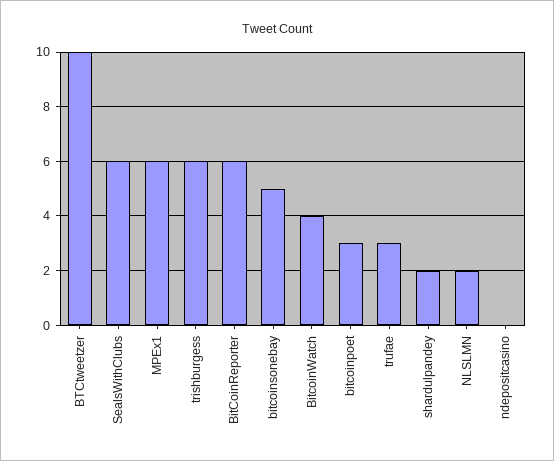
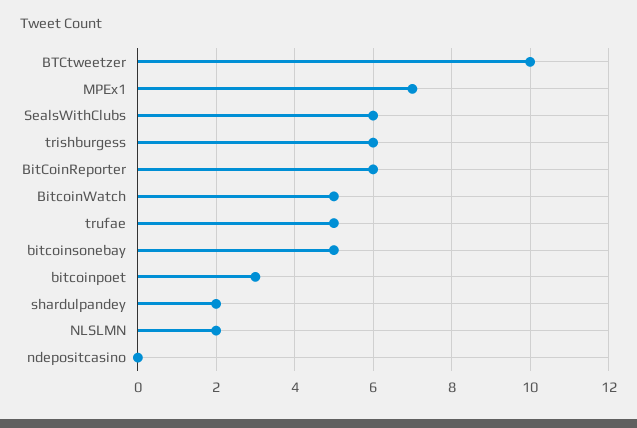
  {
    "BTCtweetzer": 10,
    "SealsWithClubs": 6,
-   "MPEx1": 6,
+   "MPEx1": 7,
    "trishburgess": 6,
    "BitCoinReporter": 6,
    "bitcoinsonebay": 5,
-   "BitcoinWatch": 4,
+   "BitcoinWatch": 5,
    "bitcoinpoet": 3,
-   "trufae": 3,
+   "trufae": 5,
    "shardulpandey": 2,
    "NLSLMN": 2,
    "ndepositcasino": 0
  }

